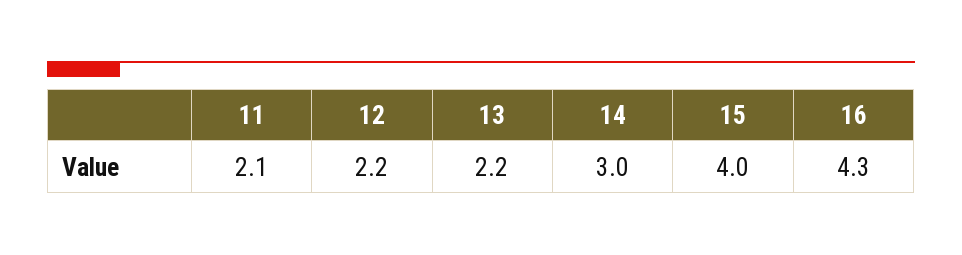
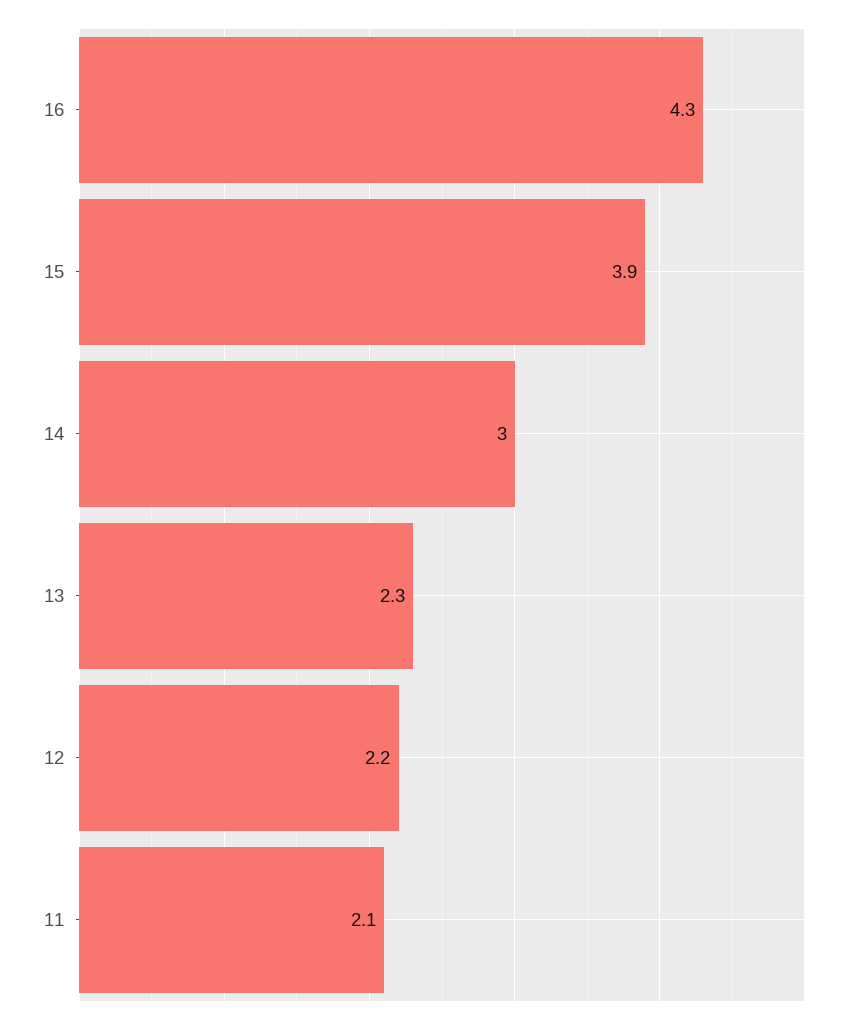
  {
    "11": 2.1,
    "12": 2.2,
-   "13": 2.2,
+   "13": 2.3,
    "14": 3,
-   "15": 4,
+   "15": 3.9,
    "16": 4.3
  }

